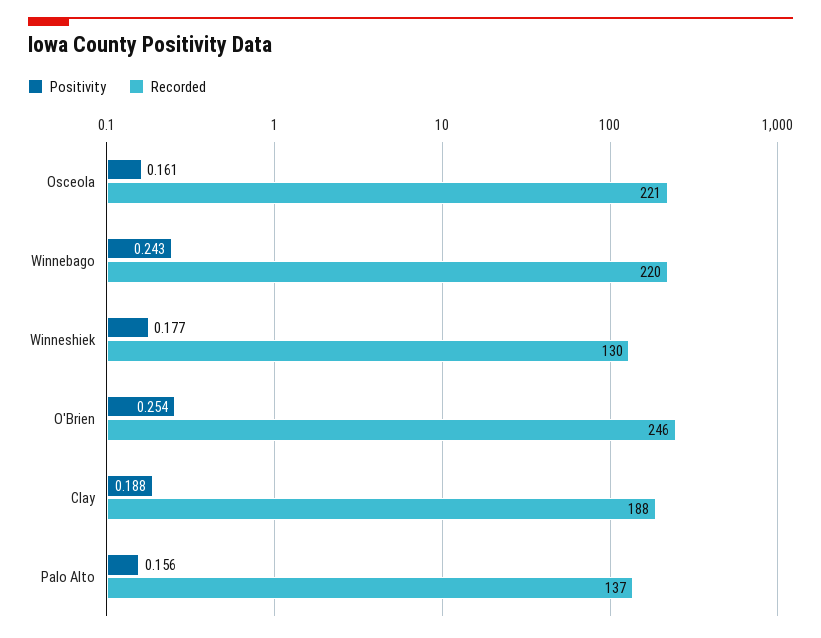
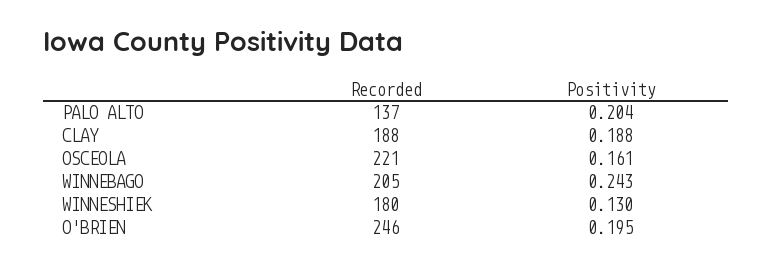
  {
    "Positivity": {
      "Osceola": 0.161,
      "Winnebago": 0.243,
-     "Winneshiek": 0.177,
+     "Winneshiek": 0.13,
-     "O'Brien": 0.254,
+     "O'Brien": 0.195,
      "Clay": 0.188,
-     "Palo Alto": 0.156
+     "Palo Alto": 0.204
    },
    "Recorded": {
      "Osceola": 221,
-     "Winnebago": 220,
+     "Winnebago": 205,
-     "Winneshiek": 130,
+     "Winneshiek": 180,
      "O'Brien": 246,
      "Clay": 188,
      "Palo Alto": 137
    }
  }

